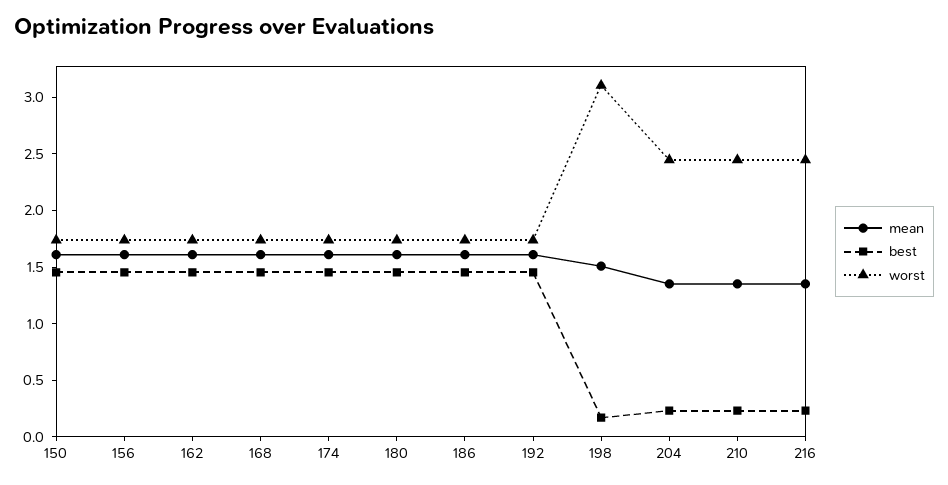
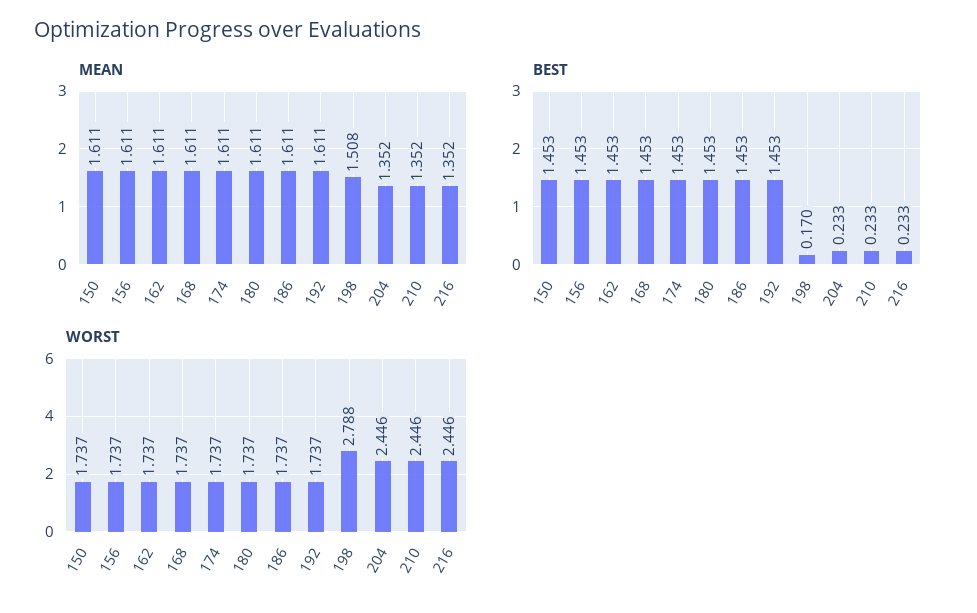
  {
    "mean": {
      "150": 1.611,
      "156": 1.611,
      "162": 1.611,
      "168": 1.611,
      "174": 1.611,
      "180": 1.611,
      "186": 1.611,
      "192": 1.611,
      "198": 1.508,
      "204": 1.352,
      "210": 1.352,
      "216": 1.352
    },
    "best": {
      "150": 1.453,
      "156": 1.453,
      "162": 1.453,
      "168": 1.453,
      "174": 1.453,
      "180": 1.453,
      "186": 1.453,
      "192": 1.453,
      "198": 0.17,
      "204": 0.233,
      "210": 0.233,
      "216": 0.233
    },
    "worst": {
      "150": 1.737,
      "156": 1.737,
      "162": 1.737,
      "168": 1.737,
      "174": 1.737,
      "180": 1.737,
      "186": 1.737,
      "192": 1.737,
-     "198": 3.1,
+     "198": 2.788,
      "204": 2.446,
      "210": 2.446,
      "216": 2.446
    }
  }

